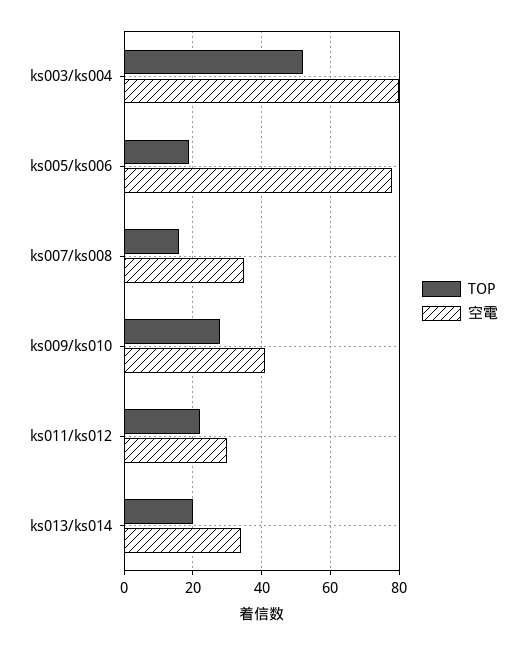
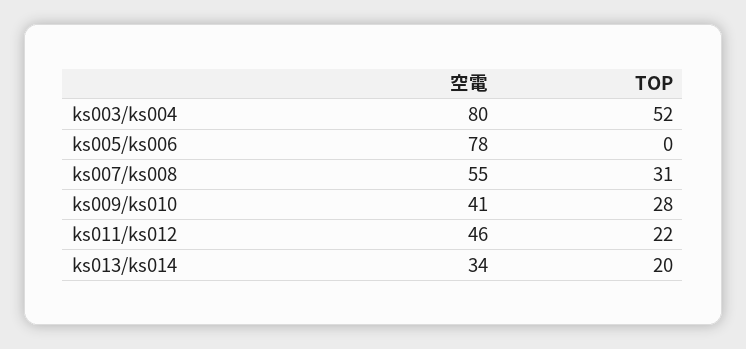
  {
    "TOP": {
      "ks003/ks004": 52,
-     "ks005/ks006": 20,
+     "ks005/ks006": 0,
-     "ks007/ks008": 15,
+     "ks007/ks008": 31,
      "ks009/ks010": 28,
      "ks011/ks012": 22,
      "ks013/ks014": 20
    },
    "空電": {
      "ks003/ks004": 80,
      "ks005/ks006": 78,
-     "ks007/ks008": 35,
+     "ks007/ks008": 55,
      "ks009/ks010": 41,
-     "ks011/ks012": 30,
+     "ks011/ks012": 46,
      "ks013/ks014": 34
    }
  }

